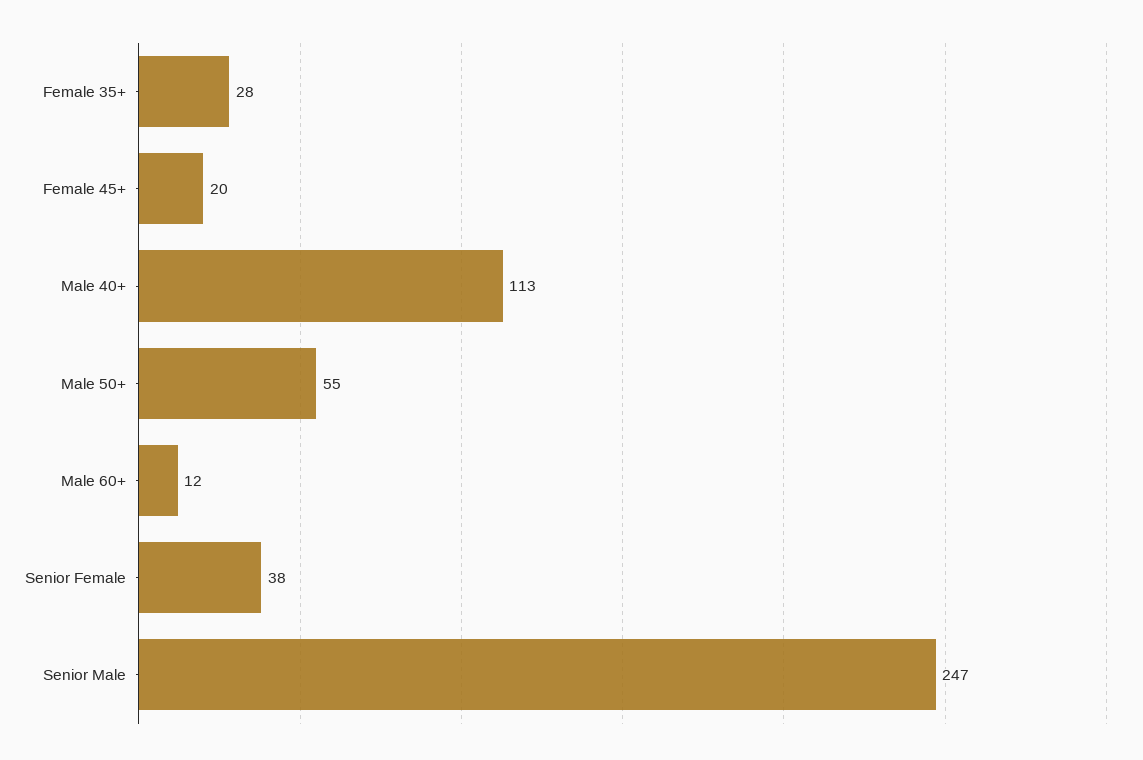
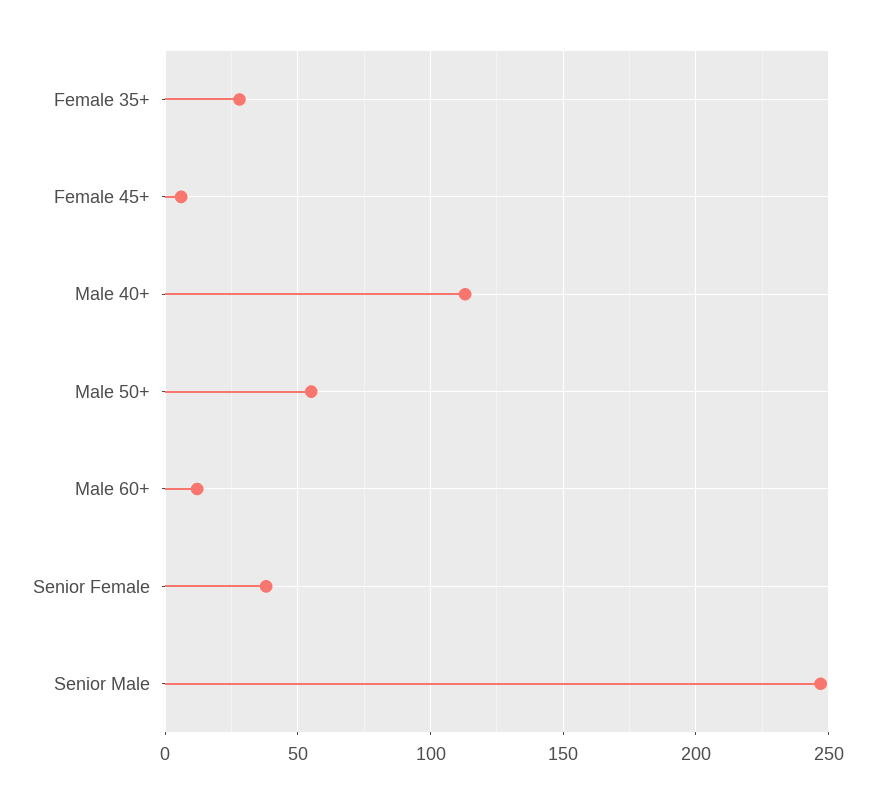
  {
    "Female 35+": 28,
-   "Female 45+": 20,
+   "Female 45+": 5,
    "Male 40+": 113,
    "Male 50+": 55,
    "Male 60+": 12,
    "Senior Female": 38,
    "Senior Male": 247
  }

